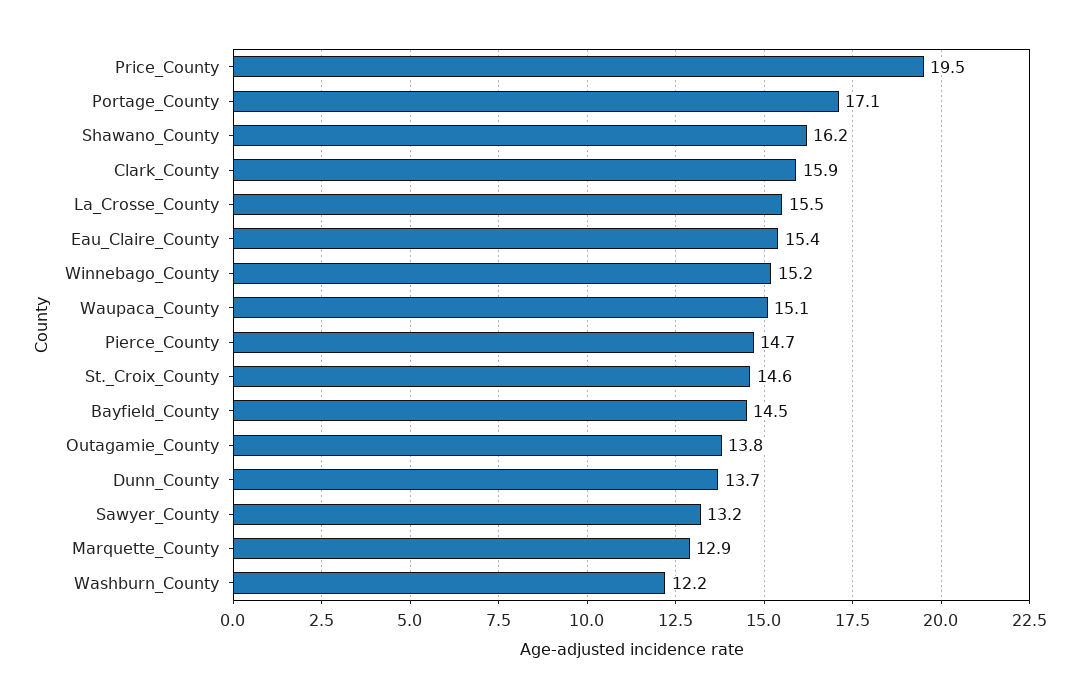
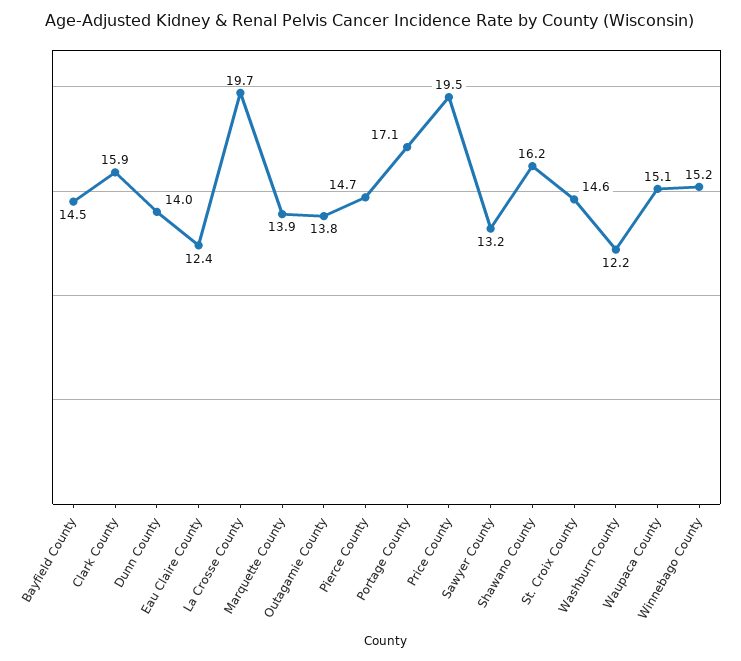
  {
    "Price_County": 19.5,
    "Portage_County": 17.1,
    "Shawano_County": 16.2,
    "Clark_County": 15.9,
-   "La_Crosse_County": 15.5,
+   "La_Crosse_County": 19.7,
-   "Eau_Claire_County": 15.4,
+   "Eau_Claire_County": 12.4,
    "Winnebago_County": 15.2,
    "Waupaca_County": 15.1,
    "Pierce_County": 14.7,
    "St._Croix_County": 14.6,
    "Bayfield_County": 14.5,
    "Outagamie_County": 13.8,
-   "Dunn_County": 13.7,
+   "Dunn_County": 14,
    "Sawyer_County": 13.2,
-   "Marquette_County": 12.9,
+   "Marquette_County": 13.9,
    "Washburn_County": 12.2
  }

